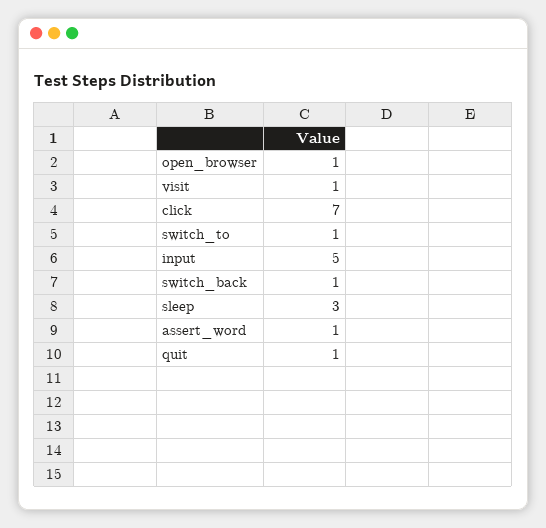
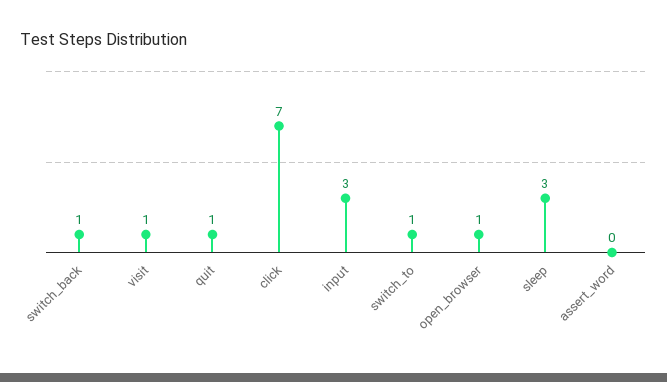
  {
    "open_browser": 1,
    "visit": 1,
    "click": 7,
    "switch_to": 1,
-   "input": 5,
+   "input": 3,
    "switch_back": 1,
    "sleep": 3,
-   "assert_word": 1,
+   "assert_word": 0,
    "quit": 1
  }

